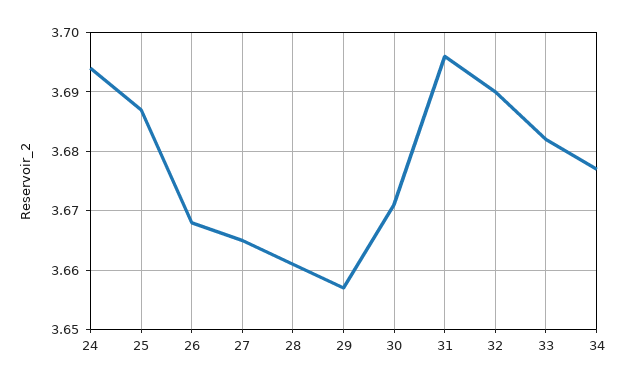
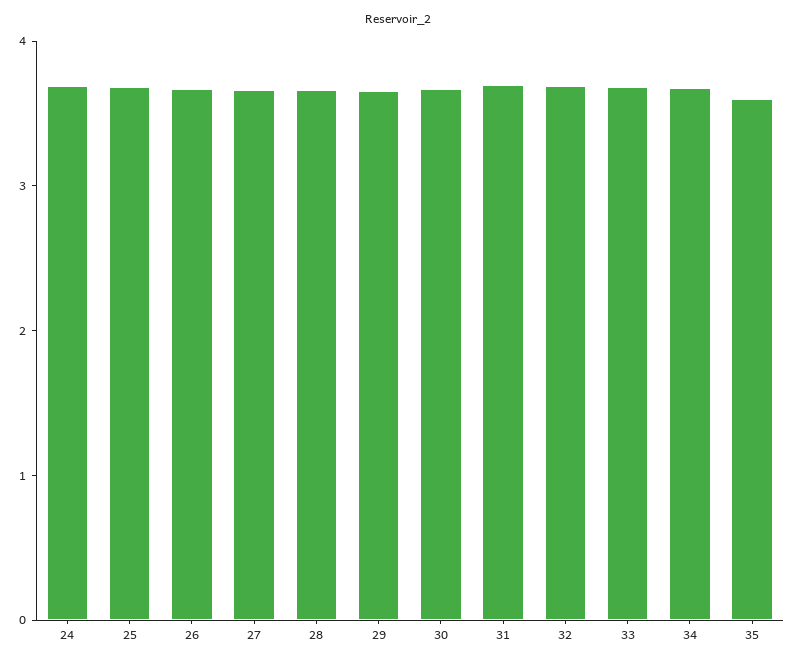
  {
    "24": 3.695,
    "25": 3.685,
    "26": 3.67,
    "27": 3.665,
    "28": 3.66,
    "29": 3.655,
    "30": 3.67,
    "31": 3.695,
    "32": 3.69,
    "33": 3.68,
-   "34": 3.675
+   "34": 3.675,
+   "35": 3.6
  }

